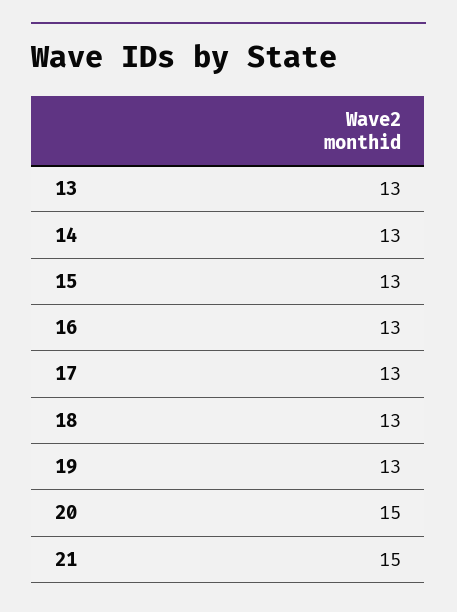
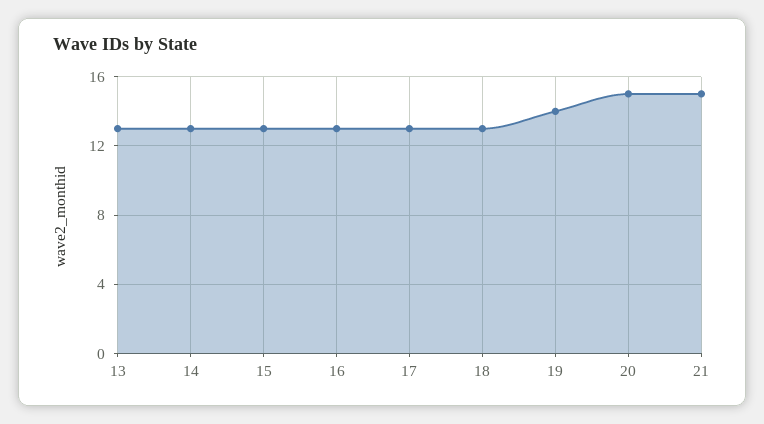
  {
    "13": 13,
    "14": 13,
    "15": 13,
    "16": 13,
    "17": 13,
    "18": 13,
-   "19": 13,
+   "19": 14,
    "20": 15,
    "21": 15
  }

